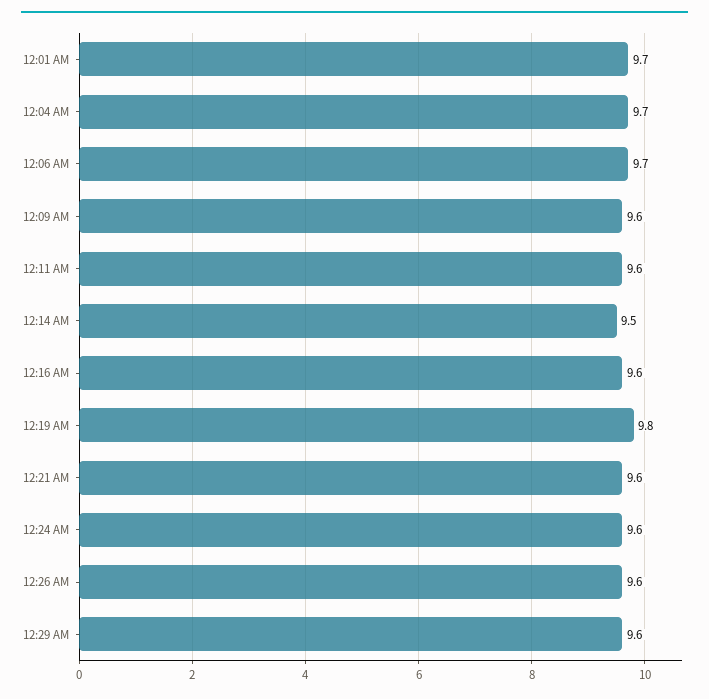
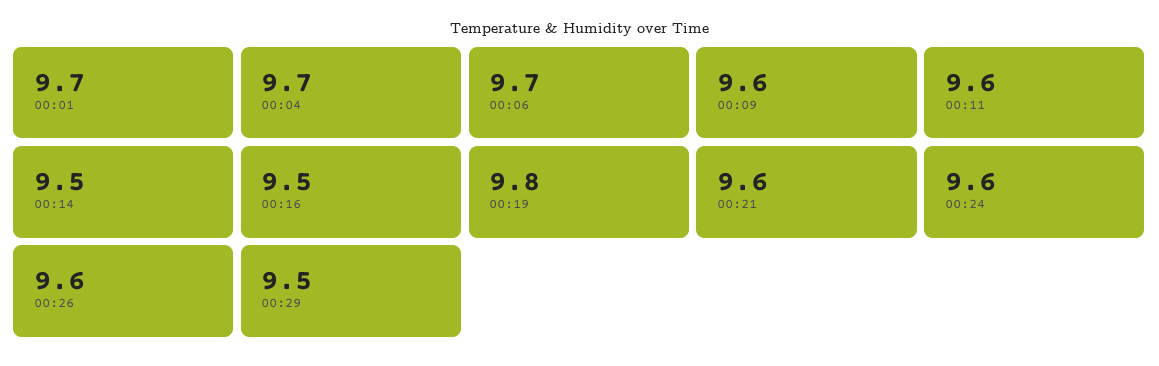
  {
    "12:01 AM": 9.7,
    "12:04 AM": 9.7,
    "12:06 AM": 9.7,
    "12:09 AM": 9.6,
    "12:11 AM": 9.6,
    "12:14 AM": 9.5,
-   "12:16 AM": 9.6,
+   "12:16 AM": 9.5,
    "12:19 AM": 9.8,
    "12:21 AM": 9.6,
    "12:24 AM": 9.6,
    "12:26 AM": 9.6,
-   "12:29 AM": 9.6
+   "12:29 AM": 9.5
  }

